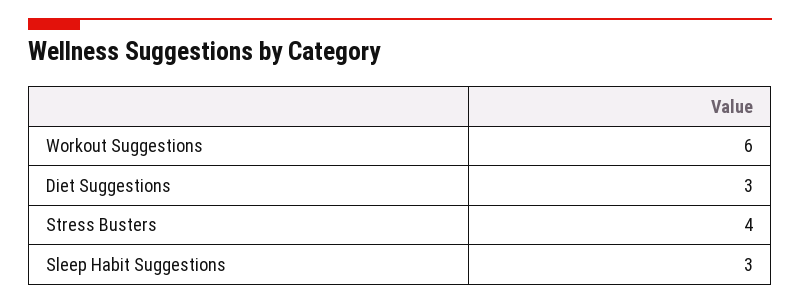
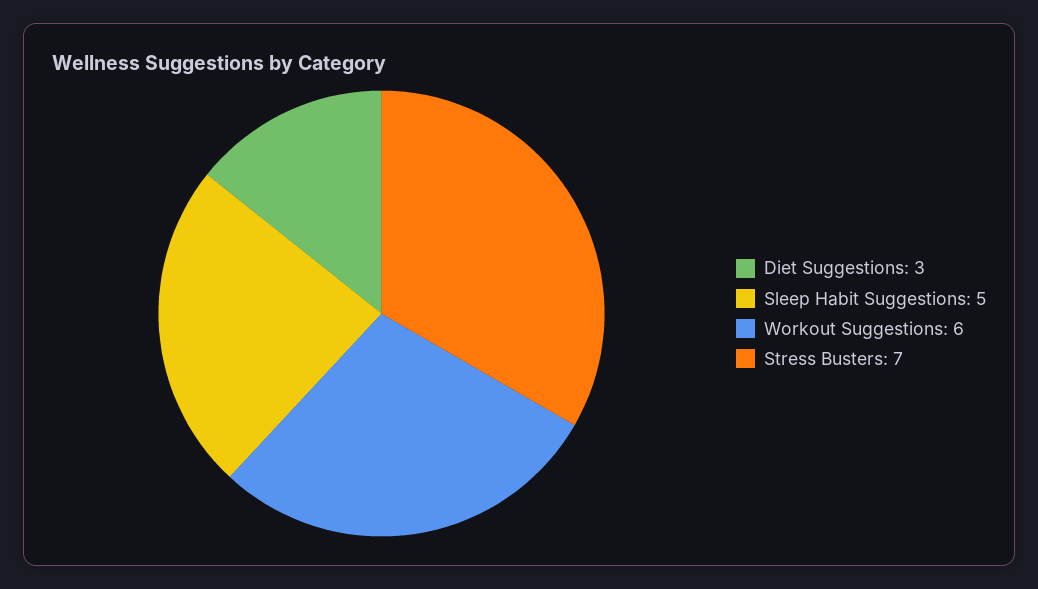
  {
    "Workout Suggestions": 6,
    "Diet Suggestions": 3,
-   "Stress Busters": 4,
+   "Stress Busters": 7,
-   "Sleep Habit Suggestions": 3
+   "Sleep Habit Suggestions": 5
  }

